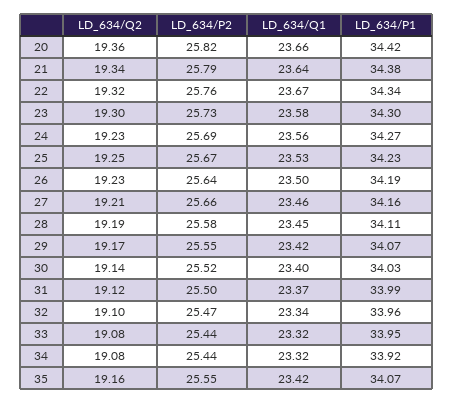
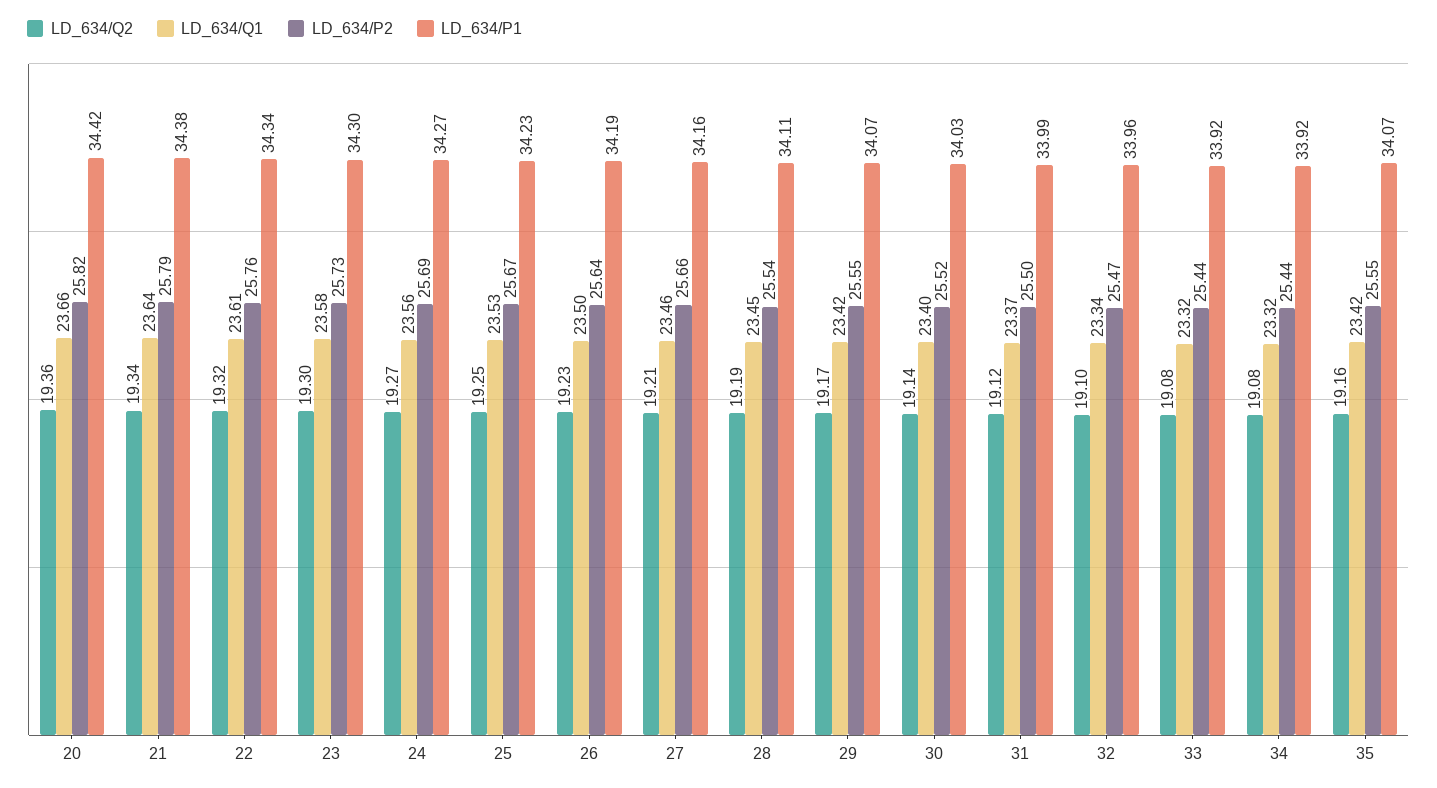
  {
    "LD_634/Q2": {
      "20": 19.36,
      "21": 19.34,
      "22": 19.32,
      "23": 19.3,
-     "24": 19.23,
+     "24": 19.27,
      "25": 19.25,
      "26": 19.23,
      "27": 19.21,
      "28": 19.19,
      "29": 19.17,
      "30": 19.14,
      "31": 19.12,
      "32": 19.1,
      "33": 19.08,
      "34": 19.08,
      "35": 19.16
    },
    "LD_634/P2": {
      "20": 25.82,
      "21": 25.79,
      "22": 25.76,
      "23": 25.73,
      "24": 25.69,
      "25": 25.67,
      "26": 25.64,
      "27": 25.66,
-     "28": 25.58,
+     "28": 25.54,
      "29": 25.55,
      "30": 25.52,
      "31": 25.5,
      "32": 25.47,
      "33": 25.44,
      "34": 25.44,
      "35": 25.55
    },
    "LD_634/Q1": {
      "20": 23.66,
      "21": 23.64,
-     "22": 23.67,
+     "22": 23.61,
      "23": 23.58,
      "24": 23.56,
      "25": 23.53,
      "26": 23.5,
      "27": 23.46,
      "28": 23.45,
      "29": 23.42,
      "30": 23.4,
      "31": 23.37,
      "32": 23.34,
      "33": 23.32,
      "34": 23.32,
      "35": 23.42
    },
    "LD_634/P1": {
      "20": 34.42,
      "21": 34.38,
      "22": 34.34,
      "23": 34.3,
      "24": 34.27,
      "25": 34.23,
      "26": 34.19,
      "27": 34.16,
      "28": 34.11,
      "29": 34.07,
      "30": 34.03,
      "31": 33.99,
      "32": 33.96,
-     "33": 33.95,
+     "33": 33.92,
      "34": 33.92,
      "35": 34.07
    }
  }

